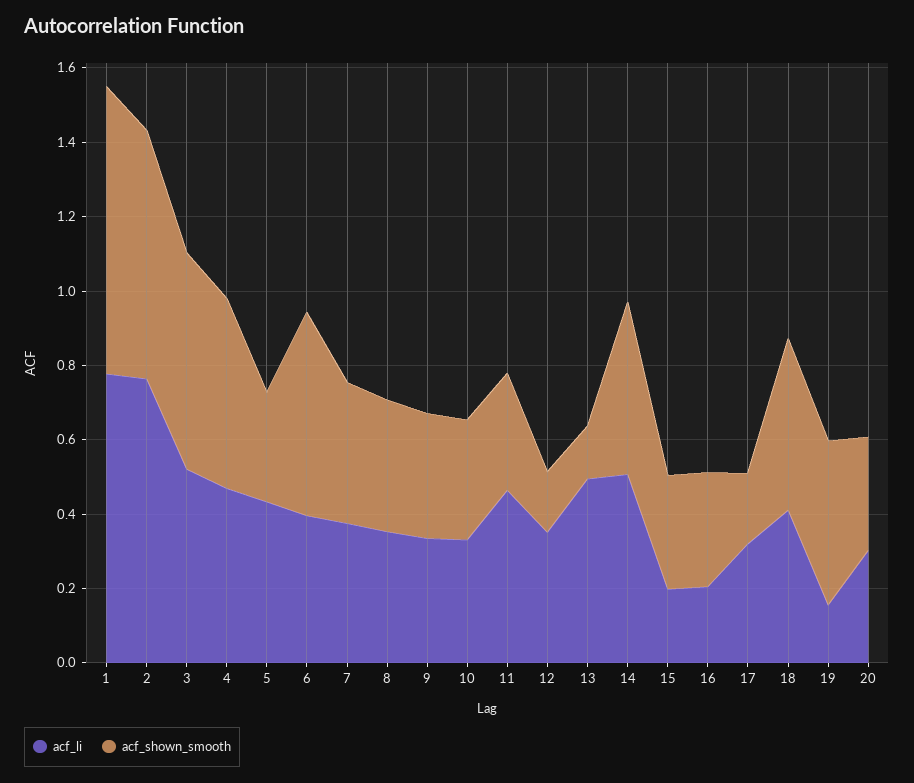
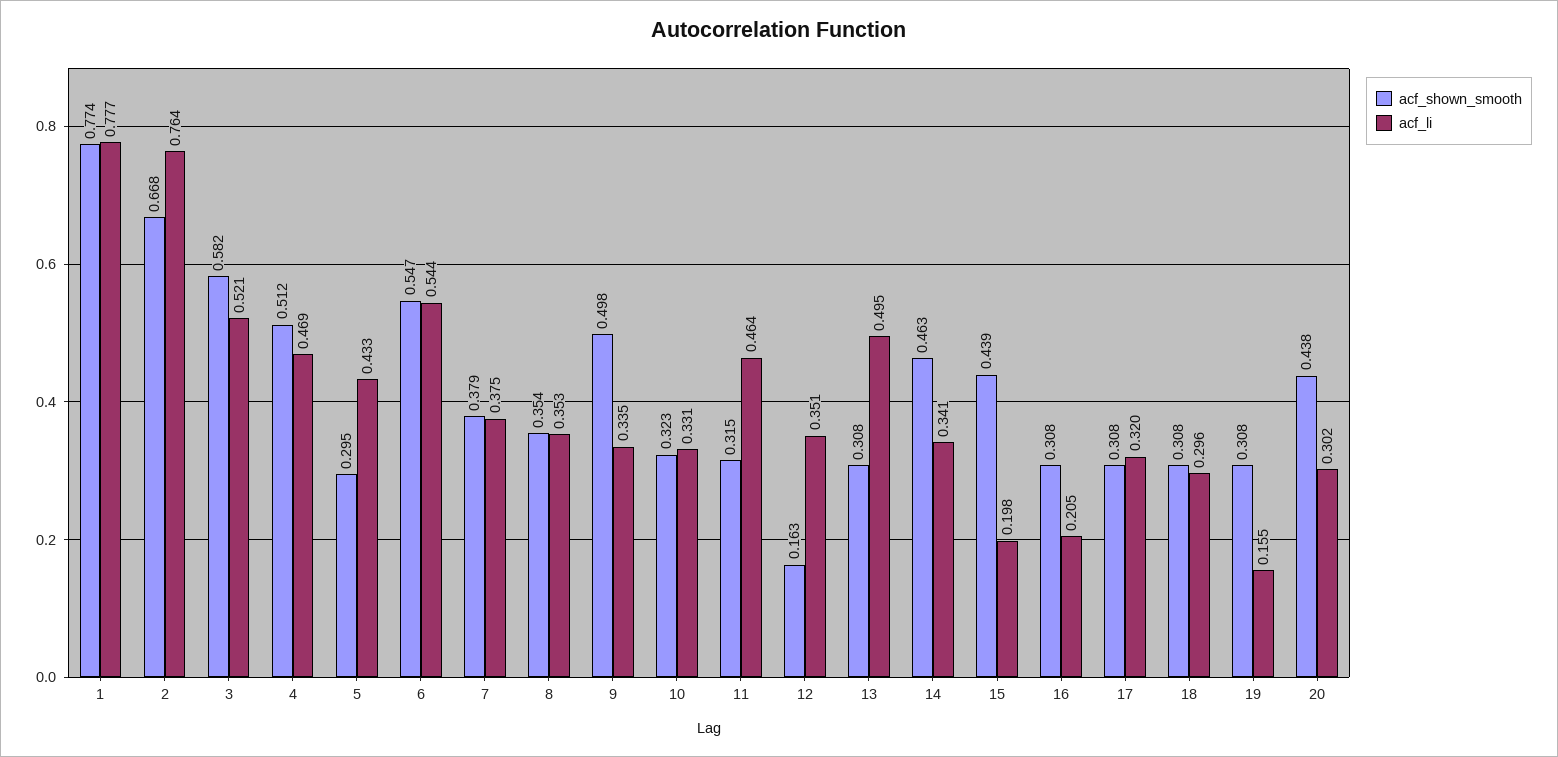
  {
    "acf_li": {
      "1": 0.777,
      "2": 0.764,
      "3": 0.521,
      "4": 0.469,
      "5": 0.433,
-     "6": 0.4,
+     "6": 0.544,
      "7": 0.375,
      "8": 0.353,
      "9": 0.335,
      "10": 0.331,
      "11": 0.464,
      "12": 0.351,
      "13": 0.495,
-     "14": 0.5,
+     "14": 0.341,
      "15": 0.198,
      "16": 0.205,
      "17": 0.32,
-     "18": 0.4,
+     "18": 0.296,
      "19": 0.155,
      "20": 0.302
    },
    "acf_shown_smooth": {
      "1": 0.774,
      "2": 0.668,
      "3": 0.582,
      "4": 0.512,
      "5": 0.295,
      "6": 0.547,
      "7": 0.379,
      "8": 0.354,
-     "9": 0.35,
+     "9": 0.498,
      "10": 0.323,
      "11": 0.315,
      "12": 0.163,
-     "13": 0.15,
+     "13": 0.308,
      "14": 0.463,
-     "15": 0.3,
+     "15": 0.439,
      "16": 0.308,
-     "17": 0.2,
+     "17": 0.308,
-     "18": 0.45,
+     "18": 0.308,
-     "19": 0.45,
+     "19": 0.308,
-     "20": 0.3
+     "20": 0.438
    }
  }

